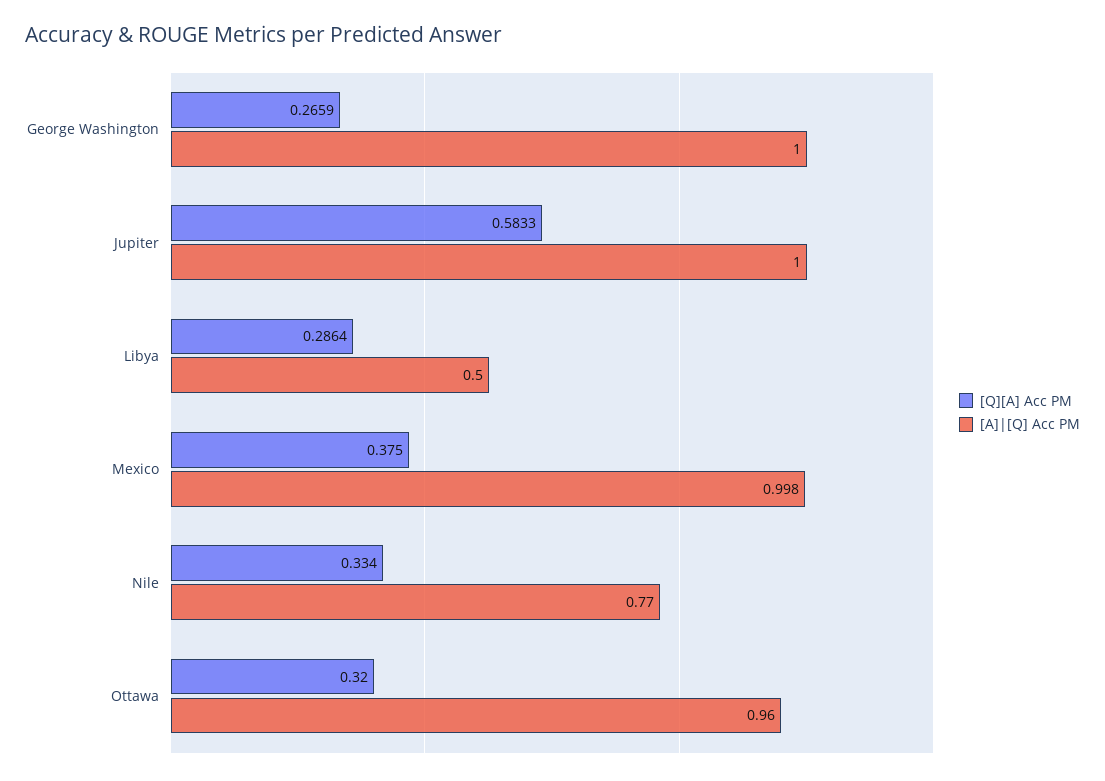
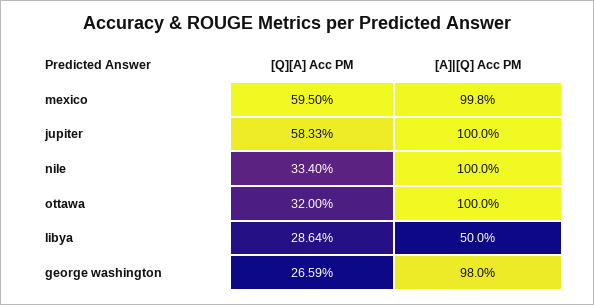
  {
    "[Q][A] Acc PM": {
      "George Washington": 0.2659,
      "Jupiter": 0.5833,
      "Libya": 0.2864,
-     "Mexico": 0.375,
+     "Mexico": 0.595,
      "Nile": 0.334,
      "Ottawa": 0.32
    },
    "[A]|[Q] Acc PM": {
-     "George Washington": 1,
+     "George Washington": 0.98,
      "Jupiter": 1,
      "Libya": 0.5,
      "Mexico": 0.998,
-     "Nile": 0.77,
+     "Nile": 1,
-     "Ottawa": 0.96
+     "Ottawa": 1
    }
  }

